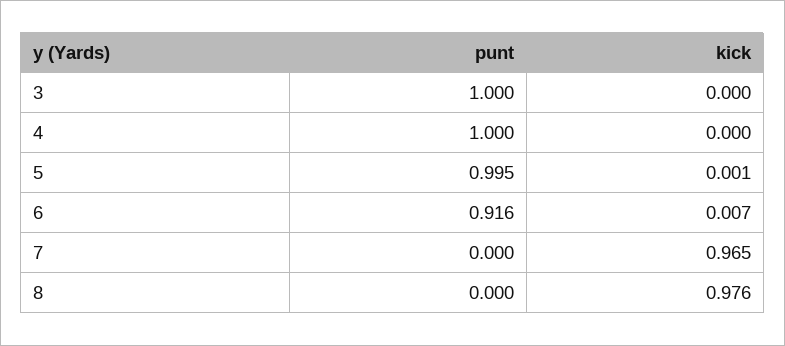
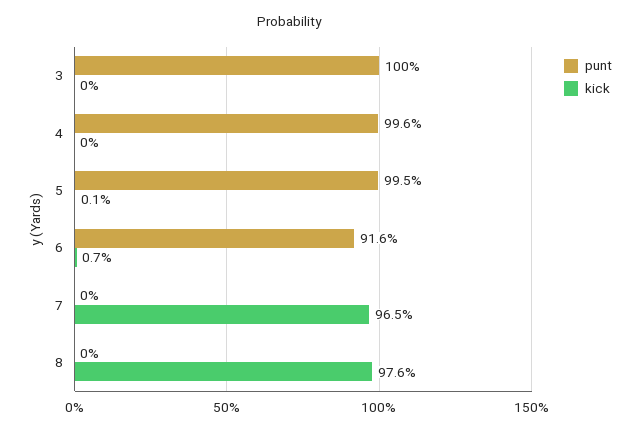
  {
    "punt": {
      "3": 1,
-     "4": 1,
+     "4": 0.996,
      "5": 0.995,
      "6": 0.916,
      "7": 0,
      "8": 0
    },
    "kick": {
      "3": 0,
      "4": 0,
      "5": 0.001,
      "6": 0.007,
      "7": 0.965,
      "8": 0.976
    }
  }

